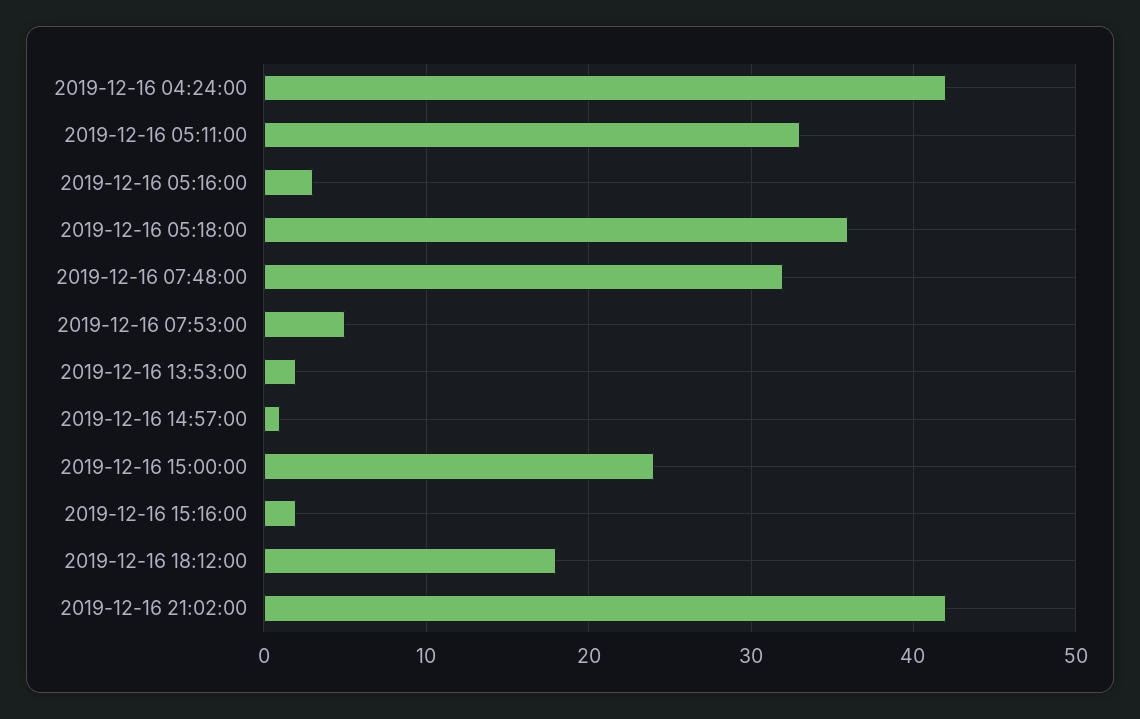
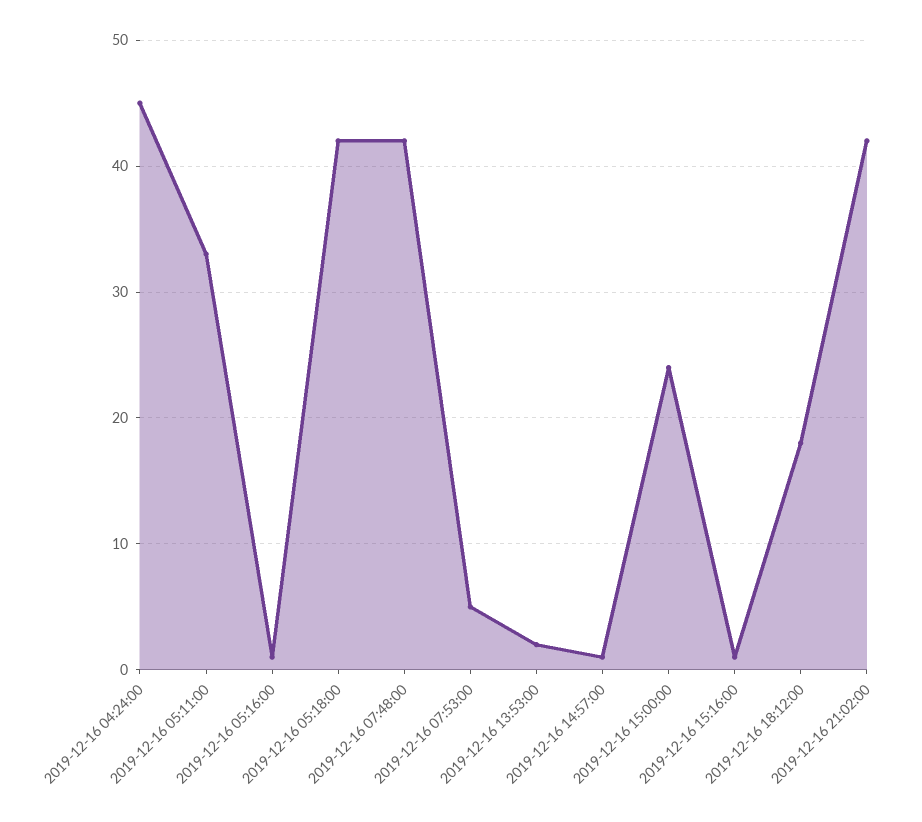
  {
-   "2019-12-16 04:24:00": 42,
+   "2019-12-16 04:24:00": 45,
    "2019-12-16 05:11:00": 33,
-   "2019-12-16 05:16:00": 3,
+   "2019-12-16 05:16:00": 1,
-   "2019-12-16 05:18:00": 36,
+   "2019-12-16 05:18:00": 42,
-   "2019-12-16 07:48:00": 32,
+   "2019-12-16 07:48:00": 42,
    "2019-12-16 07:53:00": 5,
    "2019-12-16 13:53:00": 2,
    "2019-12-16 14:57:00": 1,
    "2019-12-16 15:00:00": 24,
-   "2019-12-16 15:16:00": 2,
+   "2019-12-16 15:16:00": 1,
    "2019-12-16 18:12:00": 18,
    "2019-12-16 21:02:00": 42
  }

